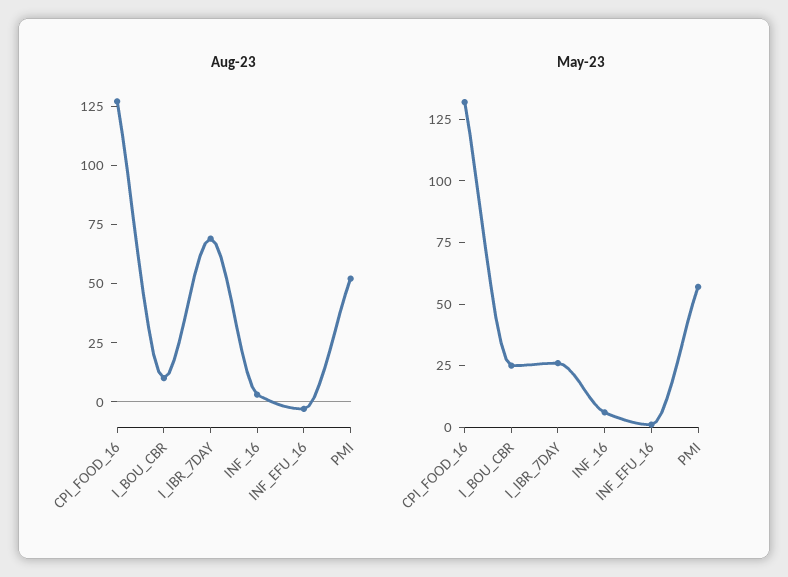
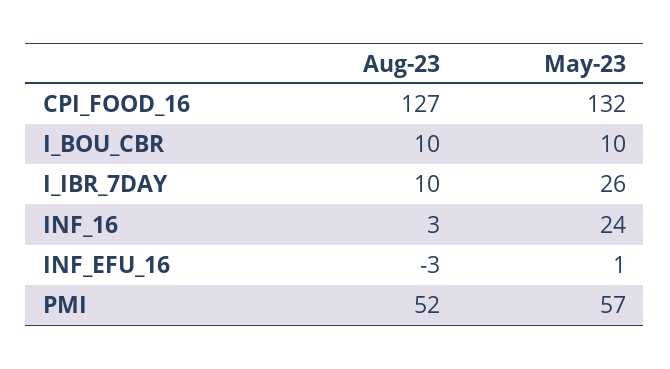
  {
    "Aug-23": {
      "CPI_FOOD_16": 127,
      "I_BOU_CBR": 10,
-     "I_IBR_7DAY": 70,
+     "I_IBR_7DAY": 10,
      "INF_16": 3,
      "INF_EFU_16": -3,
      "PMI": 52
    },
    "May-23": {
      "CPI_FOOD_16": 132,
-     "I_BOU_CBR": 25,
+     "I_BOU_CBR": 10,
      "I_IBR_7DAY": 26,
-     "INF_16": 5,
+     "INF_16": 24,
      "INF_EFU_16": 1,
      "PMI": 57
    }
  }

